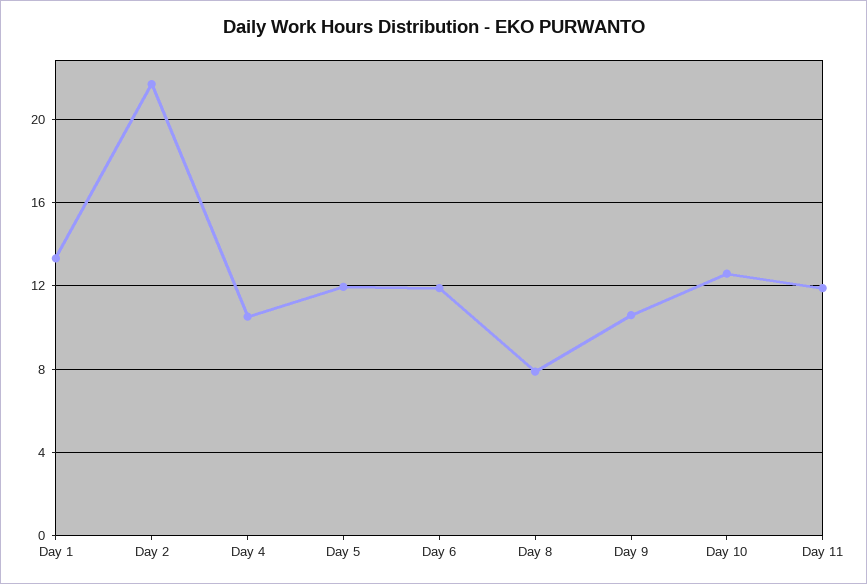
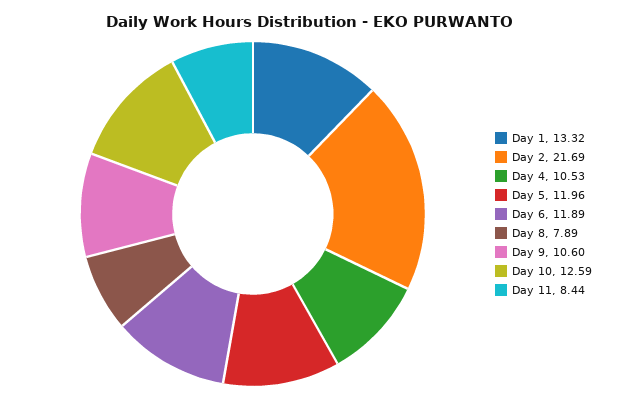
  {
    "Day 1": 13.32,
    "Day 2": 21.69,
    "Day 4": 10.53,
    "Day 5": 11.96,
    "Day 6": 11.89,
    "Day 8": 7.89,
    "Day 9": 10.6,
    "Day 10": 12.59,
-   "Day 11": 12
+   "Day 11": 8.44
  }

